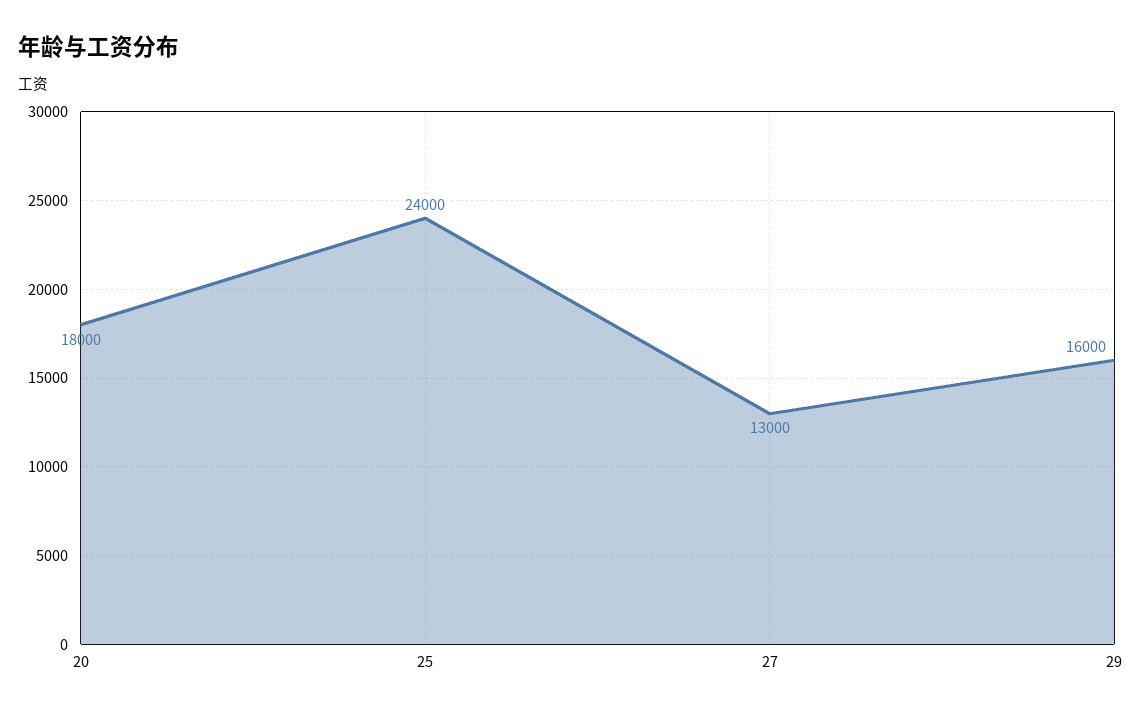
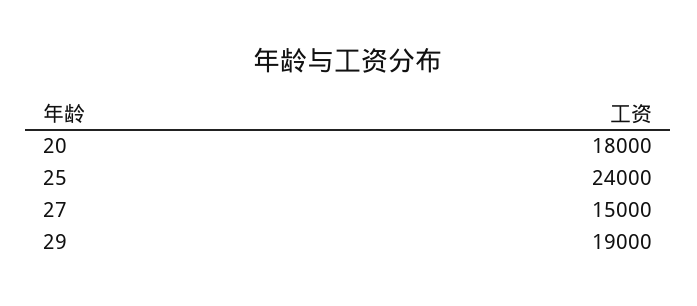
  {
    "20": 18000,
    "25": 24000,
-   "27": 13000,
+   "27": 15000,
-   "29": 16000
+   "29": 19000
  }

